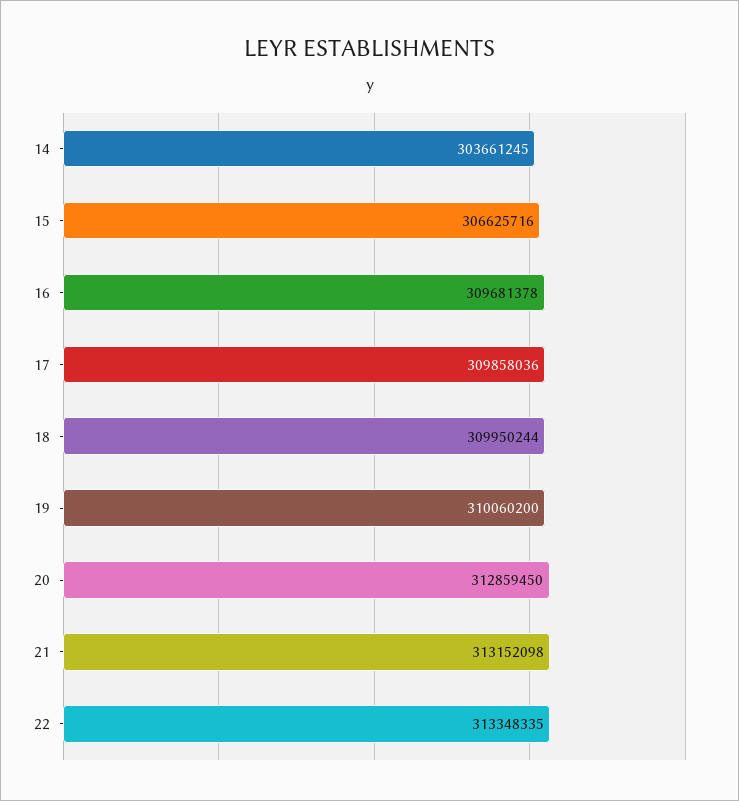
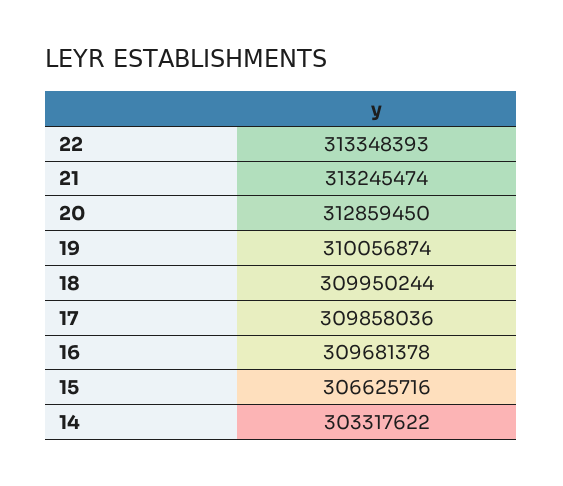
  {
-   "14": 303661245,
+   "14": 303317622,
    "15": 306625716,
    "16": 309681378,
    "17": 309858036,
    "18": 309950244,
-   "19": 310060200,
+   "19": 310056874,
    "20": 312859450,
-   "21": 313152098,
+   "21": 313245474,
-   "22": 313348335
+   "22": 313348393
  }

